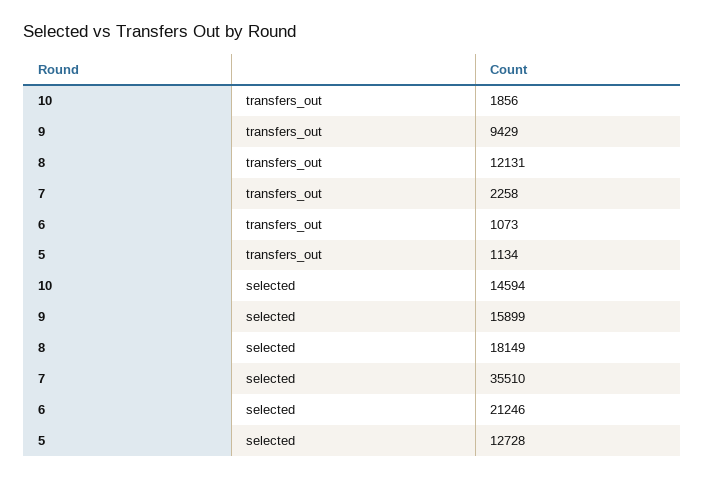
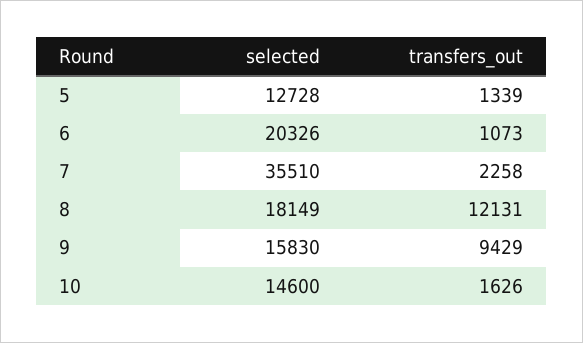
  {
    "10": {
-     "transfers_out": 1856,
+     "transfers_out": 1626,
-     "selected": 14594
+     "selected": 14600
    },
    "9": {
      "transfers_out": 9429,
-     "selected": 15899
+     "selected": 15830
    },
    "8": {
      "transfers_out": 12131,
      "selected": 18149
    },
    "7": {
      "transfers_out": 2258,
      "selected": 35510
    },
    "6": {
      "transfers_out": 1073,
-     "selected": 21246
+     "selected": 20326
    },
    "5": {
-     "transfers_out": 1134,
+     "transfers_out": 1339,
      "selected": 12728
    }
  }

